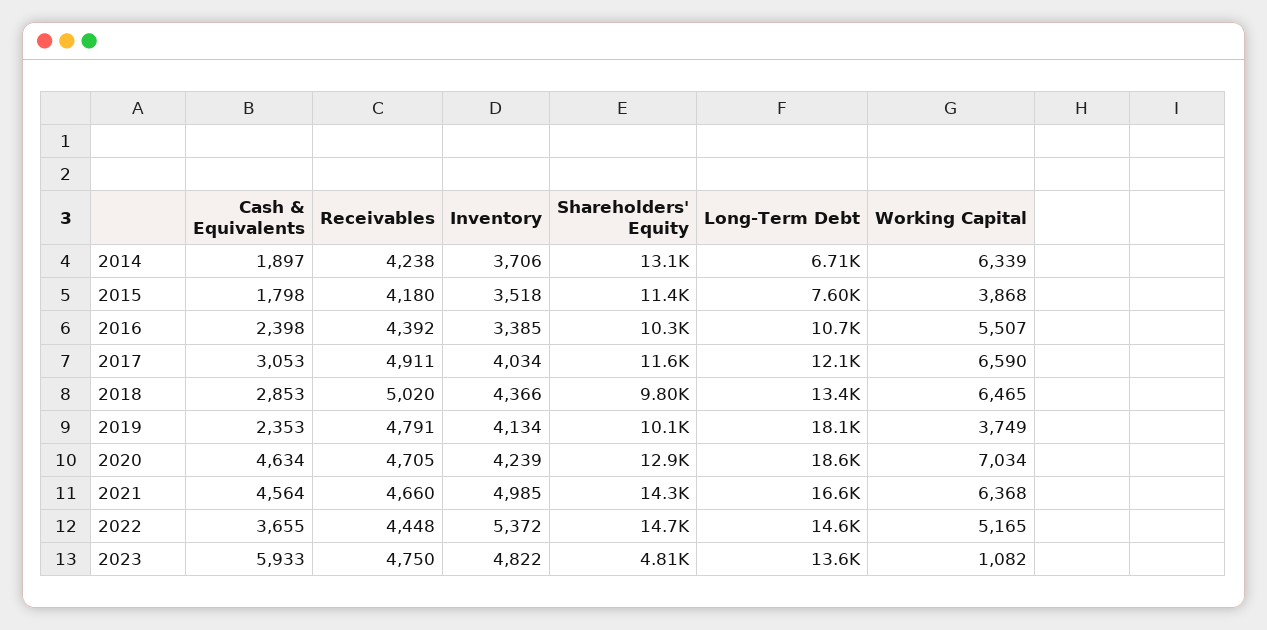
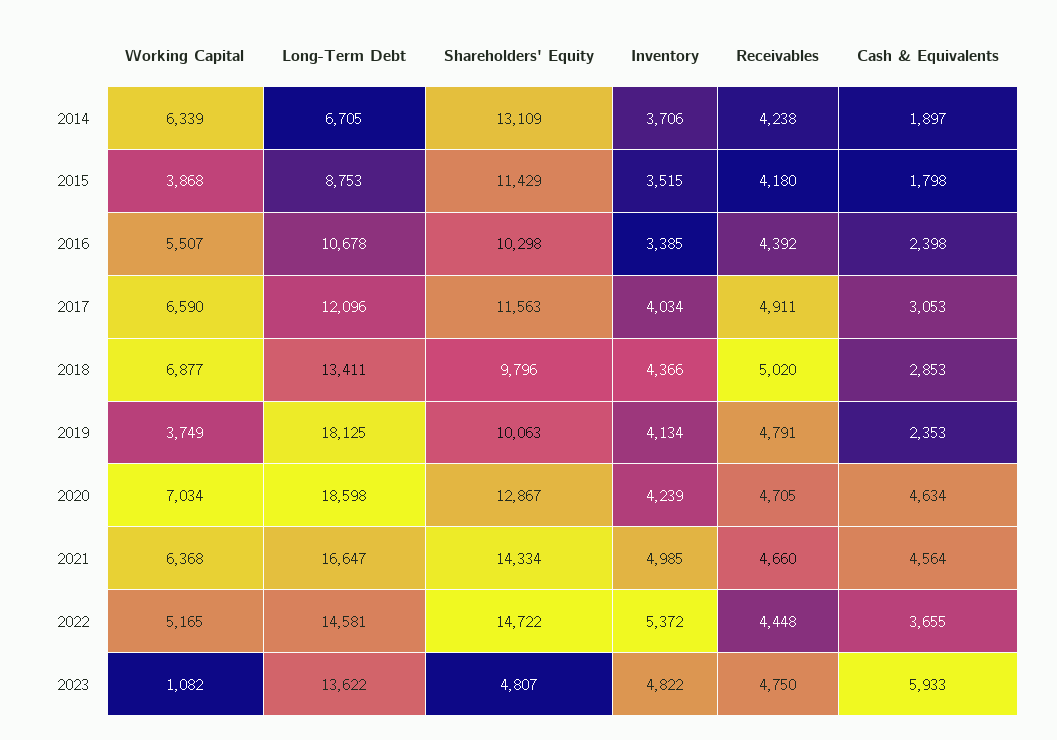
  {
    "Cash & Equivalents": {
      "2014": 1897,
      "2015": 1798,
      "2016": 2398,
      "2017": 3053,
      "2018": 2853,
      "2019": 2353,
      "2020": 4634,
      "2021": 4564,
      "2022": 3655,
      "2023": 5933
    },
    "Receivables": {
      "2014": 4238,
      "2015": 4180,
      "2016": 4392,
      "2017": 4911,
      "2018": 5020,
      "2019": 4791,
      "2020": 4705,
      "2021": 4660,
      "2022": 4448,
      "2023": 4750
    },
    "Inventory": {
      "2014": 3706,
-     "2015": 3518,
+     "2015": 3515,
      "2016": 3385,
      "2017": 4034,
      "2018": 4366,
      "2019": 4134,
      "2020": 4239,
      "2021": 4985,
      "2022": 5372,
      "2023": 4822
    },
    "Shareholders' Equity": {
      "2014": 13109,
      "2015": 11429,
      "2016": 10298,
      "2017": 11563,
      "2018": 9796,
      "2019": 10063,
      "2020": 12867,
      "2021": 14334,
      "2022": 14722,
      "2023": 4807
    },
    "Long-Term Debt": {
      "2014": 6705,
-     "2015": 7600,
+     "2015": 8753,
      "2016": 10678,
      "2017": 12096,
      "2018": 13411,
      "2019": 18125,
      "2020": 18598,
      "2021": 16647,
      "2022": 14581,
      "2023": 13622
    },
    "Working Capital": {
      "2014": 6339,
      "2015": 3868,
      "2016": 5507,
      "2017": 6590,
-     "2018": 6465,
+     "2018": 6877,
      "2019": 3749,
      "2020": 7034,
      "2021": 6368,
      "2022": 5165,
      "2023": 1082
    }
  }

